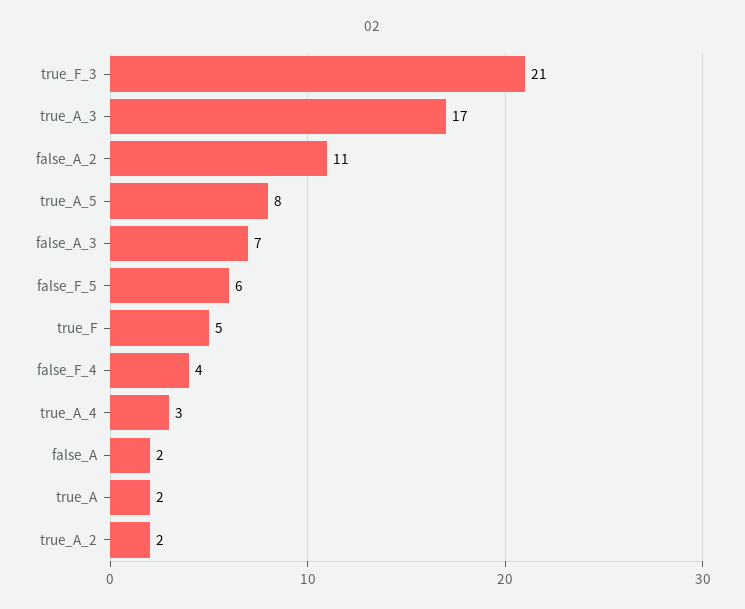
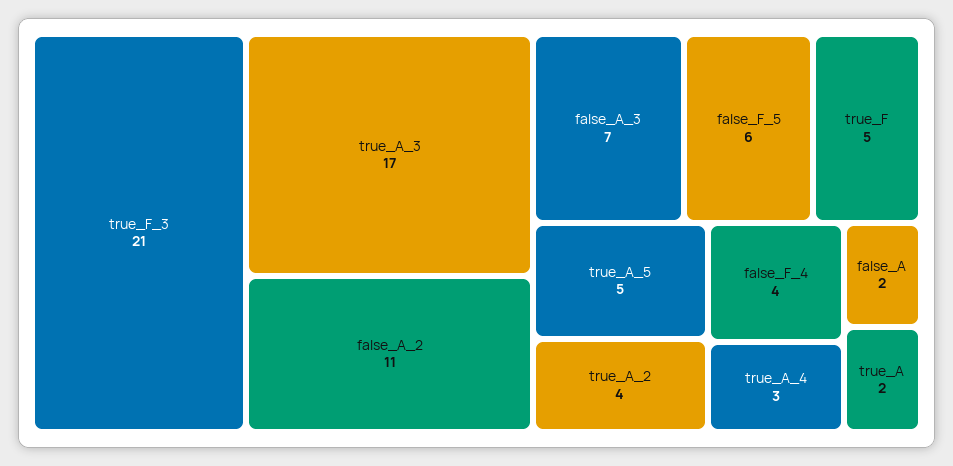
  {
    "true_F_3": 21,
    "true_A_3": 17,
    "false_A_2": 11,
-   "true_A_5": 8,
+   "true_A_5": 5,
    "false_A_3": 7,
    "false_F_5": 6,
    "true_F": 5,
    "false_F_4": 4,
    "true_A_4": 3,
    "false_A": 2,
    "true_A": 2,
-   "true_A_2": 2
+   "true_A_2": 4
  }

